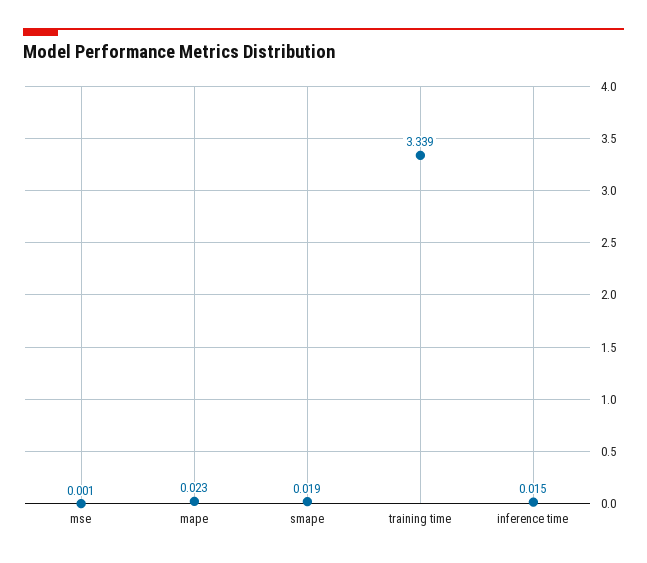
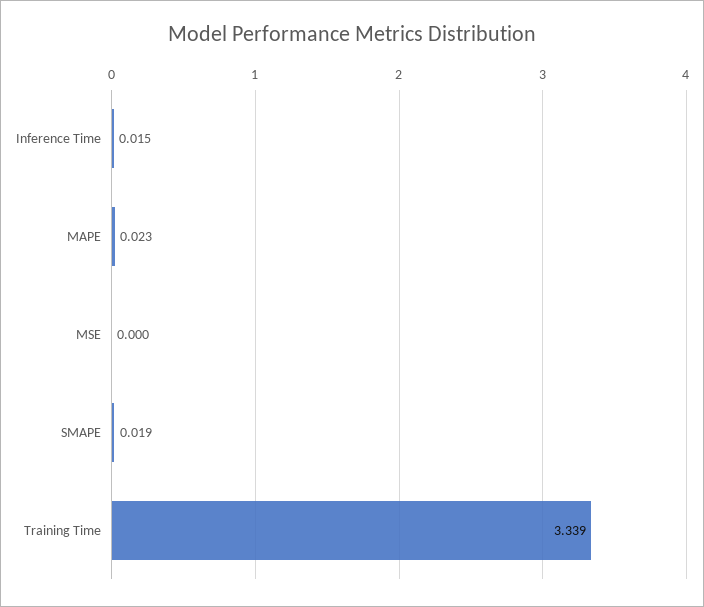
  {
-   "mse": 0.001,
+   "mse": 0,
    "mape": 0.023,
    "smape": 0.019,
    "training time": 3.339,
    "inference time": 0.015
  }

